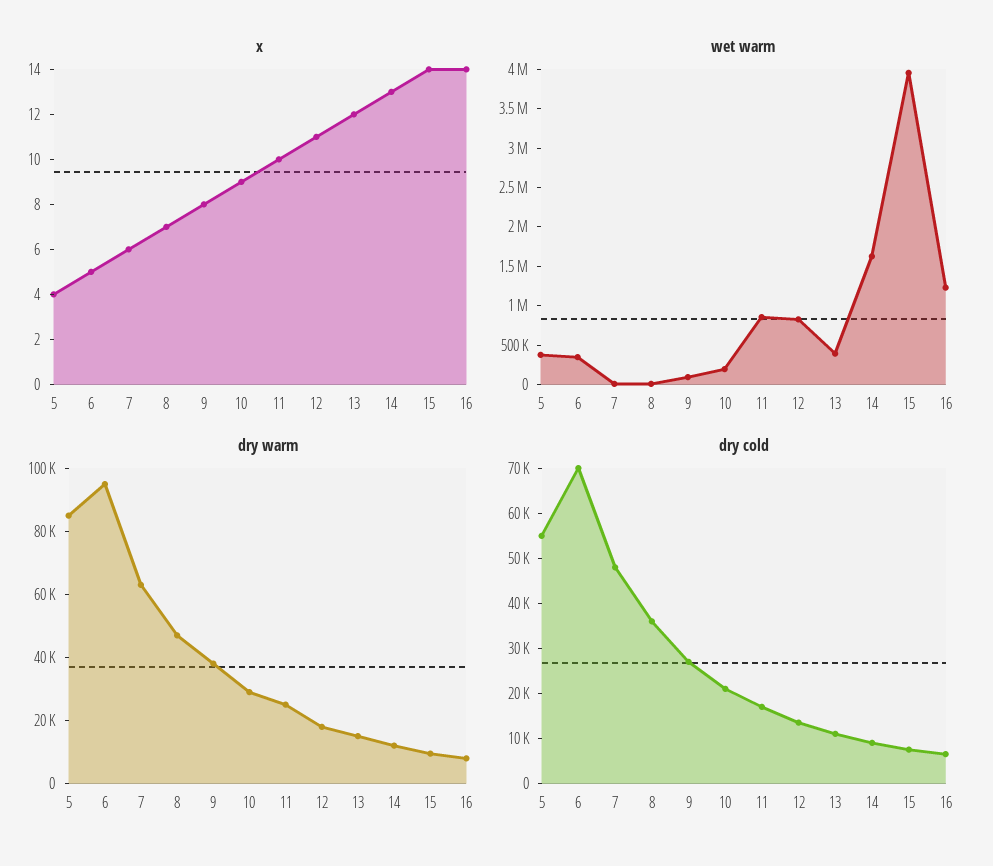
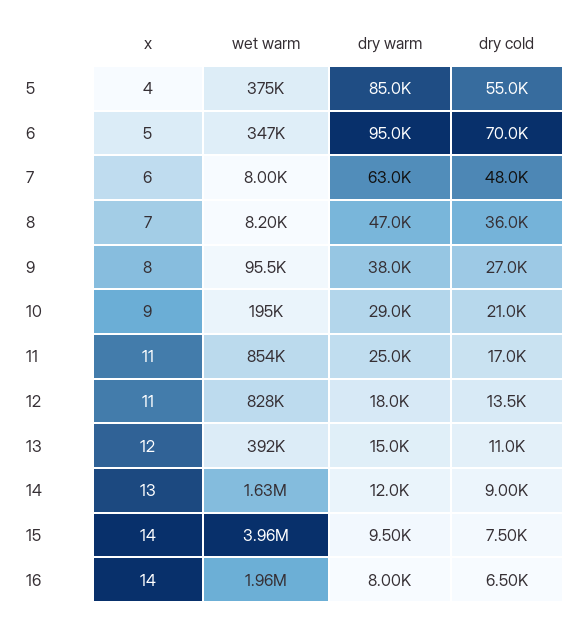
  {
    "x": {
      "5": 4,
      "6": 5,
      "7": 6,
      "8": 7,
      "9": 8,
      "10": 9,
-     "11": 10,
+     "11": 11,
      "12": 11,
      "13": 12,
      "14": 13,
      "15": 14,
      "16": 14
    },
    "wet warm": {
      "5": 375000,
      "6": 347000,
      "7": 8000,
      "8": 8200,
      "9": 95500,
      "10": 195000,
      "11": 854000,
      "12": 828000,
      "13": 392000,
      "14": 1630000,
      "15": 3960000,
-     "16": 1250000
+     "16": 1960000
    },
    "dry warm": {
      "5": 85000,
      "6": 95000,
      "7": 63000,
      "8": 47000,
      "9": 38000,
      "10": 29000,
      "11": 25000,
      "12": 18000,
      "13": 15000,
      "14": 12000,
      "15": 9500,
      "16": 8000
    },
    "dry cold": {
      "5": 55000,
      "6": 70000,
      "7": 48000,
      "8": 36000,
      "9": 27000,
      "10": 21000,
      "11": 17000,
      "12": 13500,
      "13": 11000,
      "14": 9000,
      "15": 7500,
      "16": 6500
    }
  }

